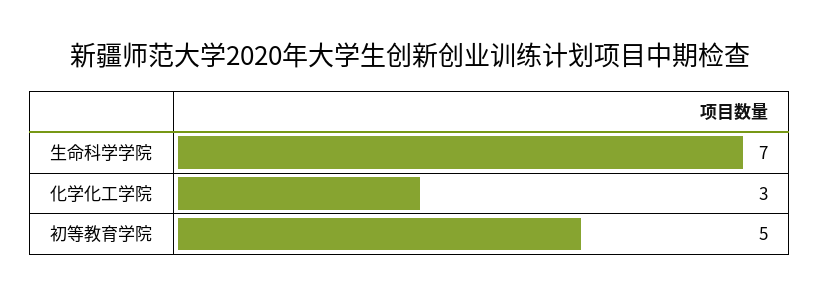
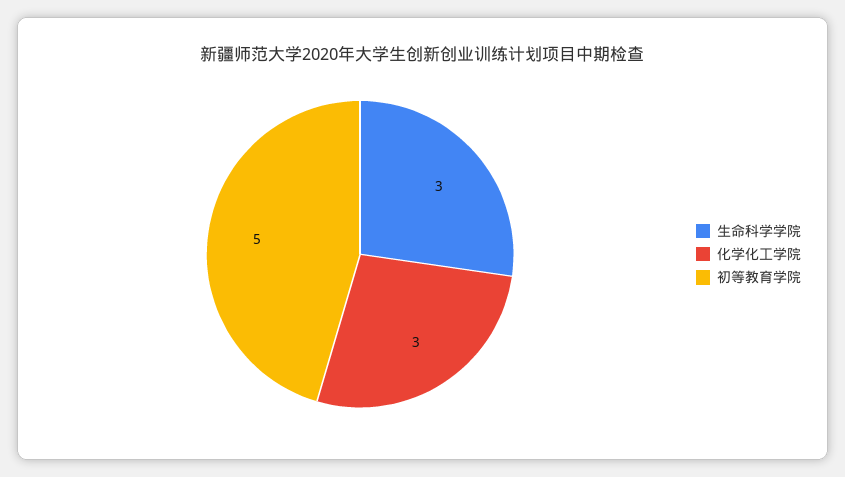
  {
-   "生命科学学院": 7,
+   "生命科学学院": 3,
    "化学化工学院": 3,
    "初等教育学院": 5
  }

